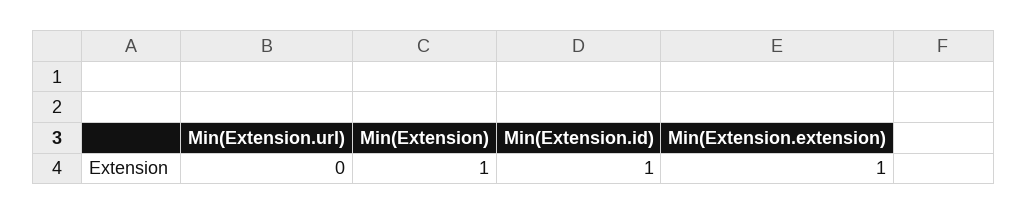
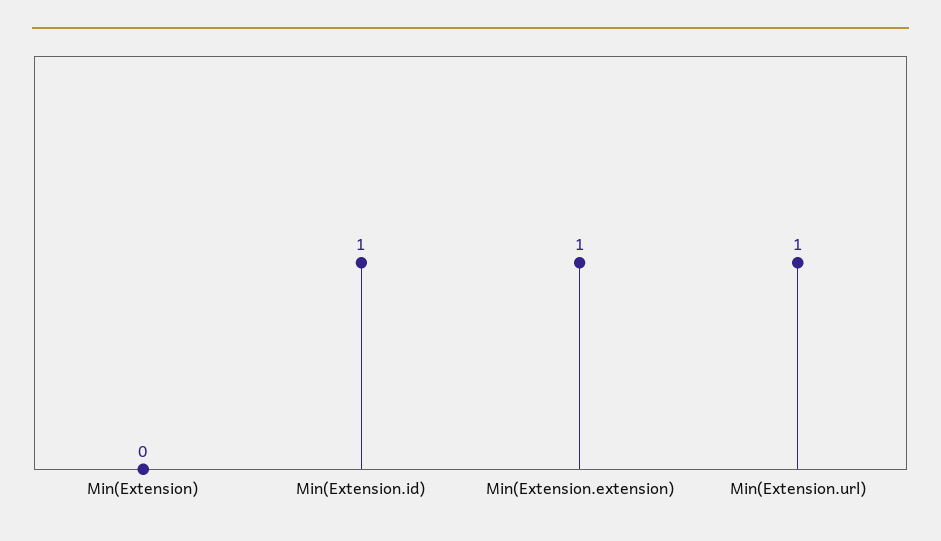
  {
-   "Min(Extension.url)": 0,
+   "Min(Extension.url)": 1,
-   "Min(Extension)": 1,
+   "Min(Extension)": 0,
    "Min(Extension.id)": 1,
    "Min(Extension.extension)": 1
  }

